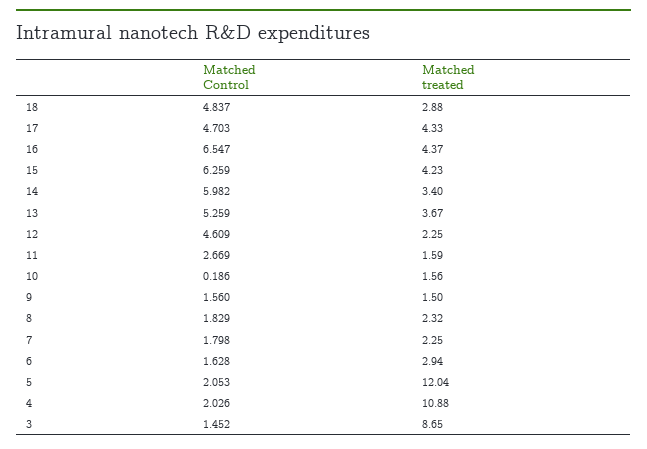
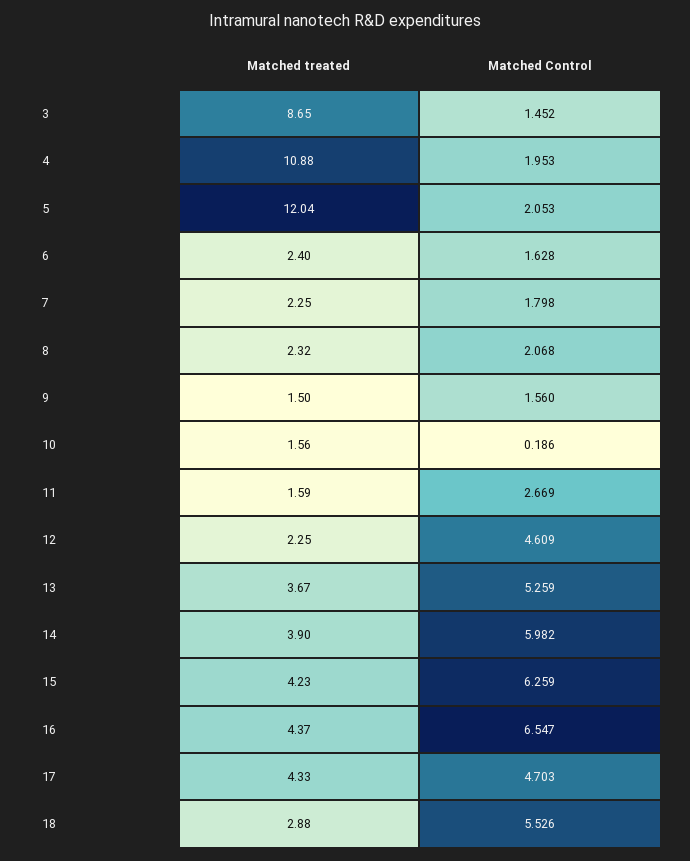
  {
    "Matched Control": {
-     "18": 4.837,
+     "18": 5.526,
      "17": 4.703,
      "16": 6.547,
      "15": 6.259,
      "14": 5.982,
      "13": 5.259,
      "12": 4.609,
      "11": 2.669,
      "10": 0.186,
      "9": 1.56,
-     "8": 1.829,
+     "8": 2.068,
      "7": 1.798,
      "6": 1.628,
      "5": 2.053,
-     "4": 2.026,
+     "4": 1.953,
      "3": 1.452
    },
    "Matched treated": {
      "18": 2.88,
      "17": 4.33,
      "16": 4.37,
      "15": 4.23,
-     "14": 3.4,
+     "14": 3.9,
      "13": 3.67,
      "12": 2.25,
      "11": 1.59,
      "10": 1.56,
      "9": 1.5,
      "8": 2.32,
      "7": 2.25,
-     "6": 2.94,
+     "6": 2.4,
      "5": 12.04,
      "4": 10.88,
      "3": 8.65
    }
  }

